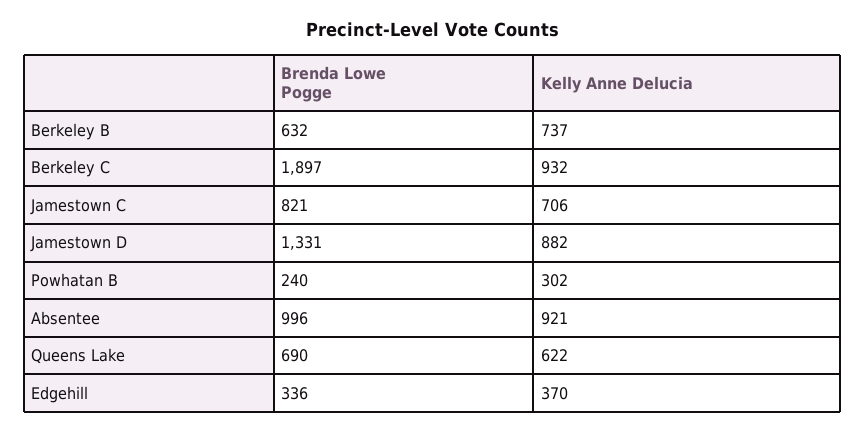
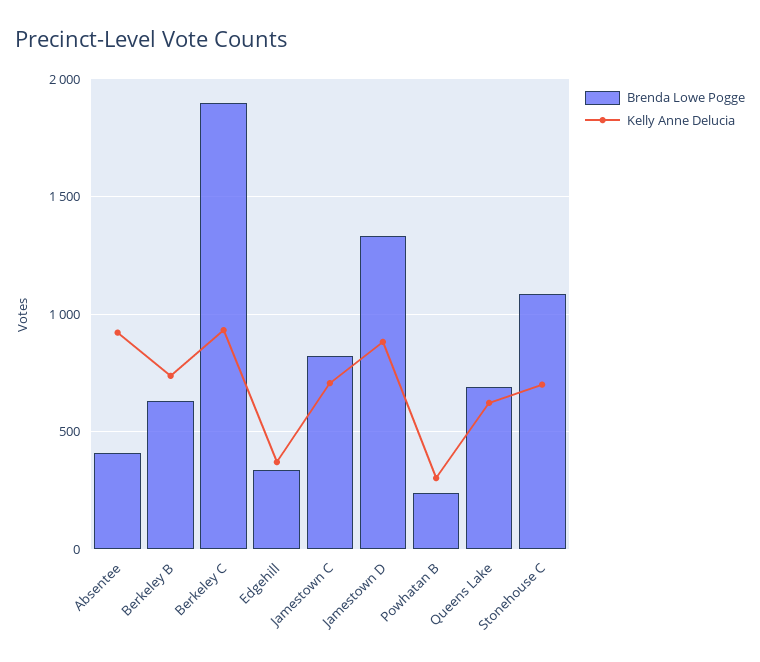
  {
    "Brenda Lowe Pogge": {
      "Berkeley B": 632,
      "Berkeley C": 1897,
      "Jamestown C": 821,
      "Jamestown D": 1331,
      "Powhatan B": 240,
-     "Absentee": 996,
+     "Absentee": 400,
      "Queens Lake": 690,
-     "Edgehill": 336
+     "Edgehill": 336,
+     "Stonehouse C": 1100
    },
    "Kelly Anne Delucia": {
      "Berkeley B": 737,
      "Berkeley C": 932,
      "Jamestown C": 706,
      "Jamestown D": 882,
      "Powhatan B": 302,
      "Absentee": 921,
      "Queens Lake": 622,
-     "Edgehill": 370
+     "Edgehill": 370,
+     "Stonehouse C": 700
    }
  }

